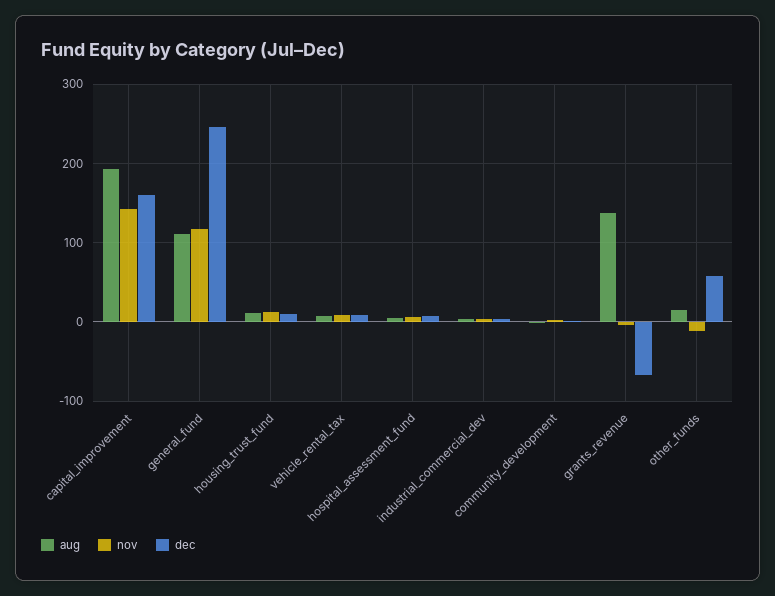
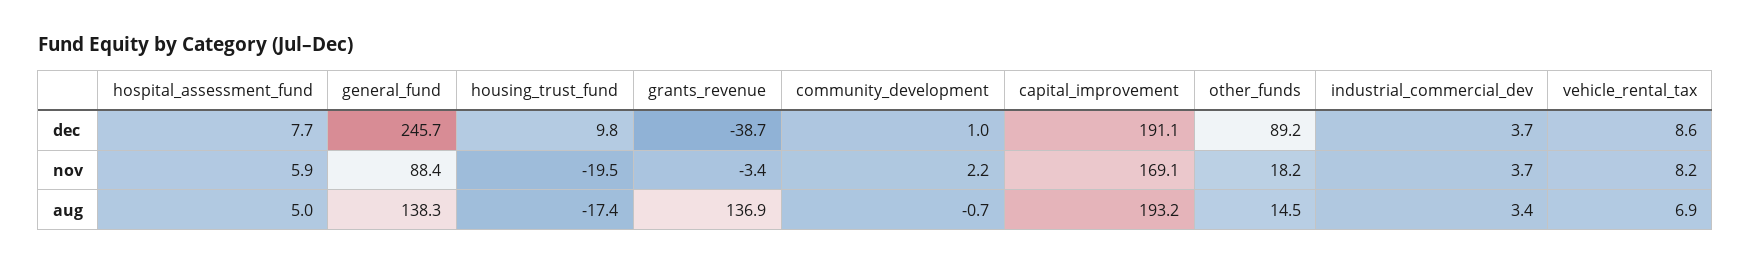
  {
    "aug": {
      "capital_improvement": 193.2,
-     "general_fund": 110,
+     "general_fund": 138.3,
-     "housing_trust_fund": 10,
+     "housing_trust_fund": -17.4,
      "vehicle_rental_tax": 6.9,
      "hospital_assessment_fund": 5,
      "industrial_commercial_dev": 3.4,
      "community_development": -0.7,
      "grants_revenue": 136.9,
      "other_funds": 14.5
    },
    "nov": {
-     "capital_improvement": 140,
+     "capital_improvement": 169.1,
-     "general_fund": 120,
+     "general_fund": 88.4,
-     "housing_trust_fund": 10,
+     "housing_trust_fund": -19.5,
      "vehicle_rental_tax": 8.2,
      "hospital_assessment_fund": 5.9,
      "industrial_commercial_dev": 3.7,
      "community_development": 2.2,
      "grants_revenue": -3.4,
-     "other_funds": -10
+     "other_funds": 18.2
    },
    "dec": {
-     "capital_improvement": 160,
+     "capital_improvement": 191.1,
      "general_fund": 245.7,
      "housing_trust_fund": 9.8,
      "vehicle_rental_tax": 8.6,
      "hospital_assessment_fund": 7.7,
      "industrial_commercial_dev": 3.7,
      "community_development": 1,
-     "grants_revenue": -70,
+     "grants_revenue": -38.7,
-     "other_funds": 60
+     "other_funds": 89.2
    }
  }

